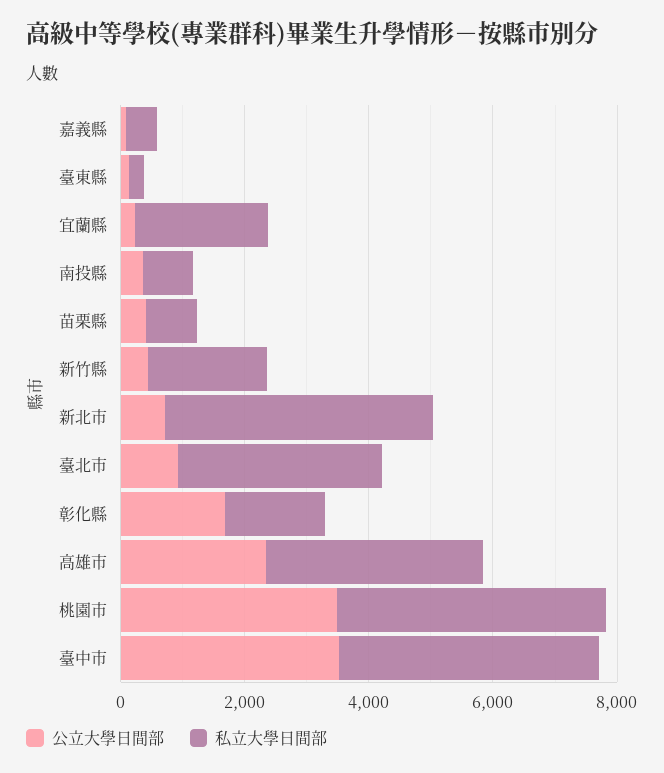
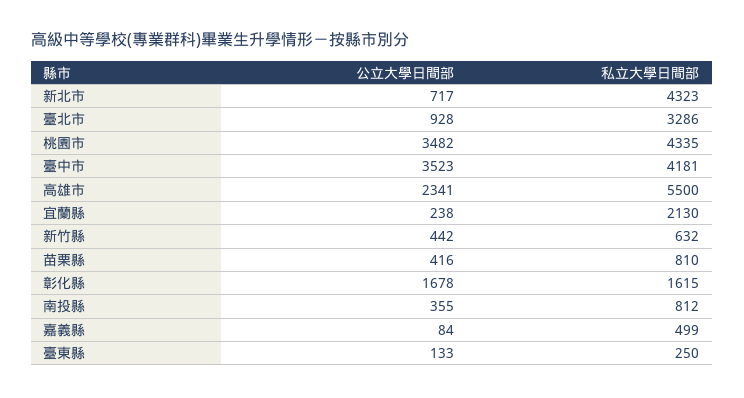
  {
    "公立大學日間部": {
      "嘉義縣": 84,
      "臺東縣": 133,
      "宜蘭縣": 238,
      "南投縣": 355,
      "苗栗縣": 416,
      "新竹縣": 442,
      "新北市": 717,
      "臺北市": 928,
      "彰化縣": 1678,
      "高雄市": 2341,
      "桃園市": 3482,
      "臺中市": 3523
    },
    "私立大學日間部": {
      "嘉義縣": 499,
      "臺東縣": 250,
      "宜蘭縣": 2130,
      "南投縣": 812,
      "苗栗縣": 810,
-     "新竹縣": 2000,
+     "新竹縣": 632,
      "新北市": 4323,
      "臺北市": 3286,
      "彰化縣": 1615,
-     "高雄市": 3500,
+     "高雄市": 5500,
      "桃園市": 4335,
      "臺中市": 4181
    }
  }

